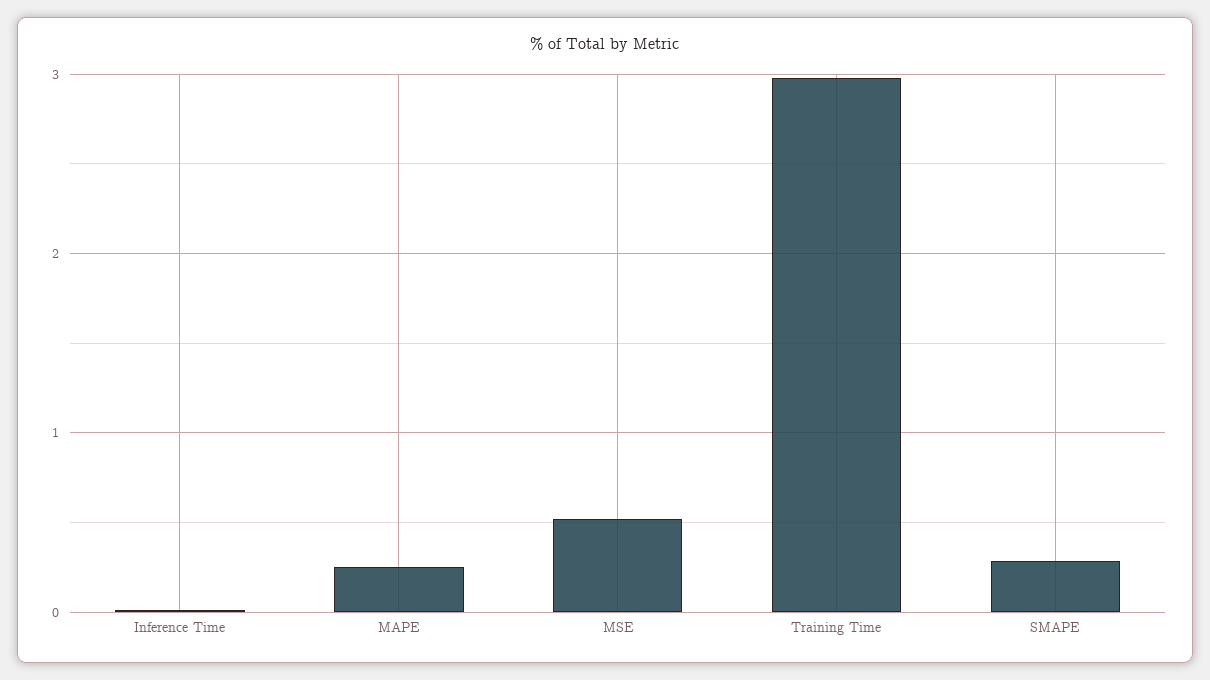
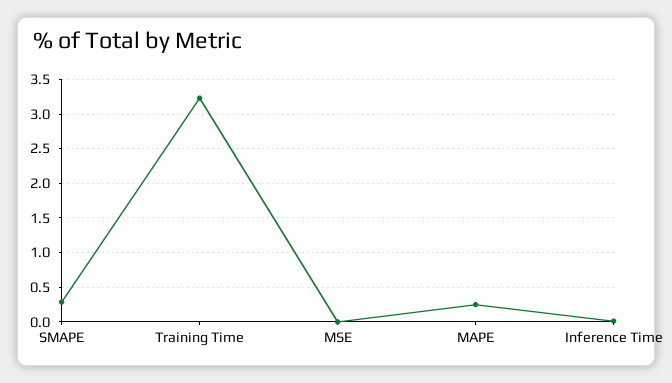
  {
    "Inference Time": 0,
    "MAPE": 0.3,
-   "MSE": 0.5,
+   "MSE": 0,
-   "Training Time": 3,
+   "Training Time": 3.2,
    "SMAPE": 0.3
  }

